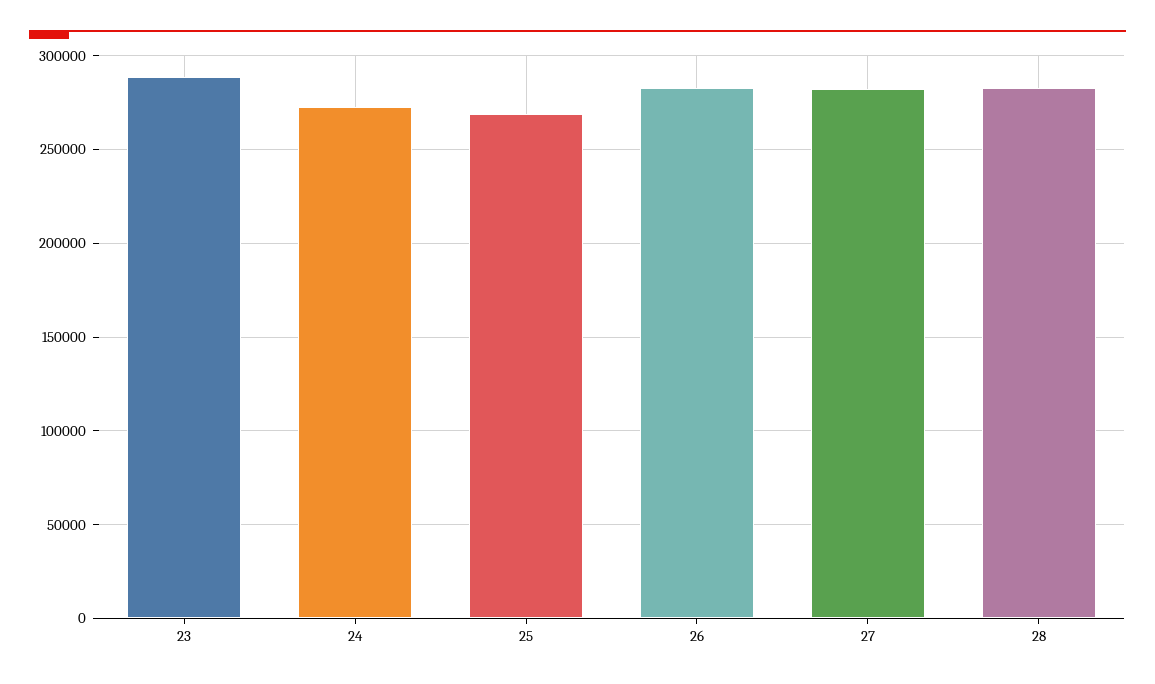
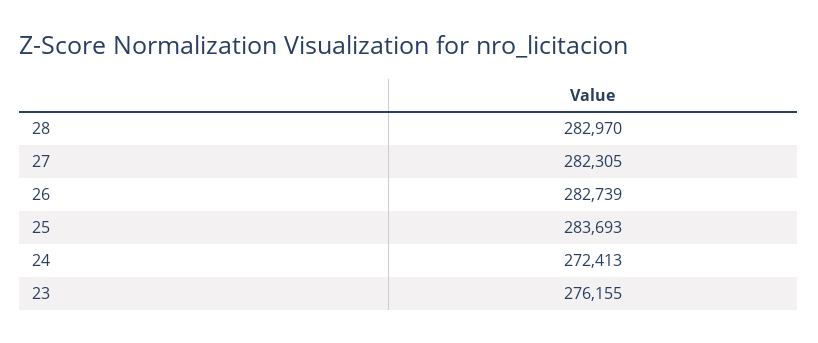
  {
-   "23": 290000,
+   "23": 276155,
    "24": 272413,
-   "25": 270000,
+   "25": 283693,
    "26": 282739,
    "27": 282305,
    "28": 282970
  }

